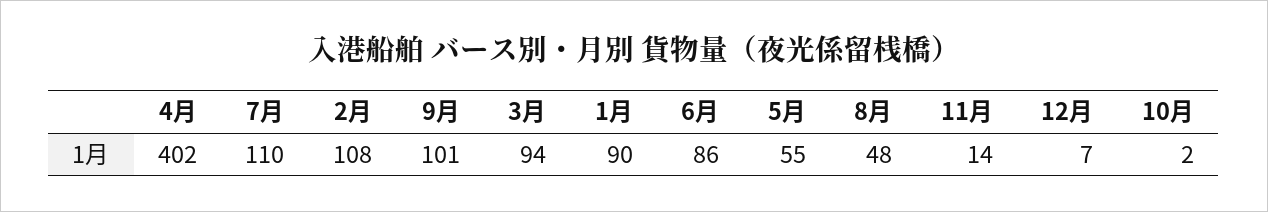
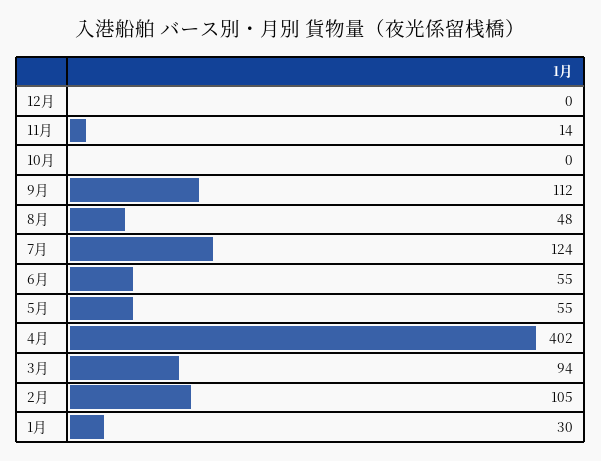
  {
    "4月": 402,
-   "7月": 110,
+   "7月": 124,
-   "2月": 108,
+   "2月": 105,
-   "9月": 101,
+   "9月": 112,
    "3月": 94,
-   "1月": 90,
+   "1月": 30,
-   "6月": 86,
+   "6月": 55,
    "5月": 55,
    "8月": 48,
    "11月": 14,
-   "12月": 7,
+   "12月": 0,
-   "10月": 2
+   "10月": 0
  }

